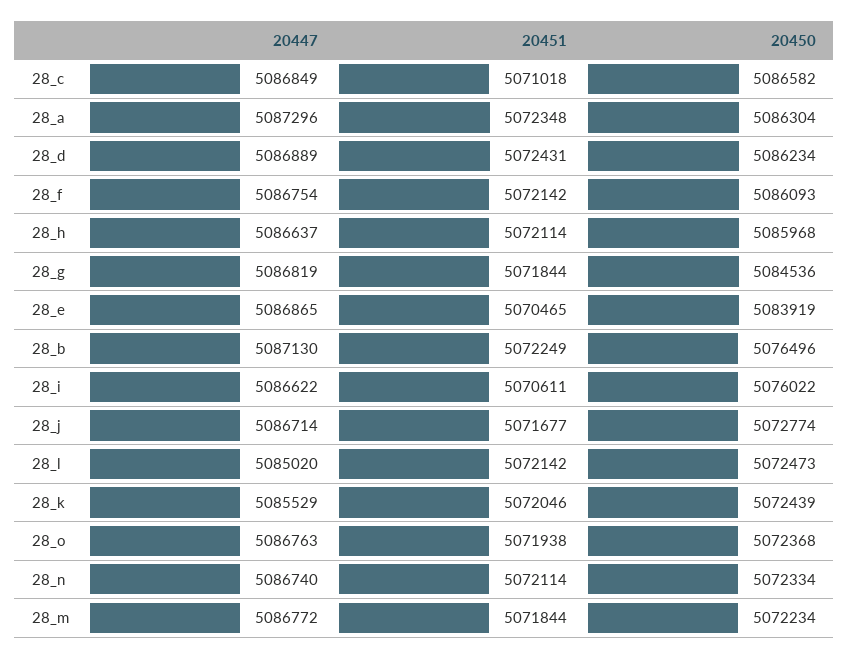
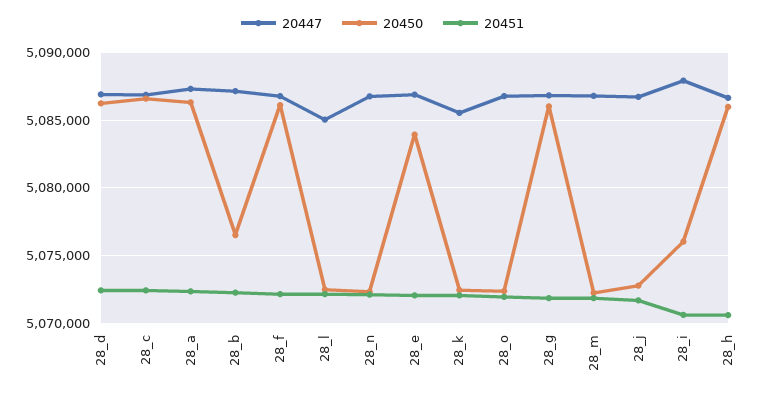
  {
    "20447": {
      "28_c": 5086849,
      "28_a": 5087296,
      "28_d": 5086889,
      "28_f": 5086754,
      "28_h": 5086637,
      "28_g": 5086819,
      "28_e": 5086865,
      "28_b": 5087130,
-     "28_i": 5086622,
+     "28_i": 5088000,
      "28_j": 5086714,
      "28_l": 5085020,
      "28_k": 5085529,
      "28_o": 5086763,
      "28_n": 5086740,
      "28_m": 5086772
    },
    "20451": {
-     "28_c": 5071018,
+     "28_c": 5072500,
      "28_a": 5072348,
      "28_d": 5072431,
      "28_f": 5072142,
-     "28_h": 5072114,
+     "28_h": 5070500,
      "28_g": 5071844,
-     "28_e": 5070465,
+     "28_e": 5072000,
      "28_b": 5072249,
      "28_i": 5070611,
      "28_j": 5071677,
      "28_l": 5072142,
      "28_k": 5072046,
      "28_o": 5071938,
      "28_n": 5072114,
      "28_m": 5071844
    },
    "20450": {
      "28_c": 5086582,
      "28_a": 5086304,
      "28_d": 5086234,
      "28_f": 5086093,
      "28_h": 5085968,
-     "28_g": 5084536,
+     "28_g": 5086000,
      "28_e": 5083919,
      "28_b": 5076496,
      "28_i": 5076022,
      "28_j": 5072774,
      "28_l": 5072473,
      "28_k": 5072439,
      "28_o": 5072368,
      "28_n": 5072334,
      "28_m": 5072234
    }
  }

